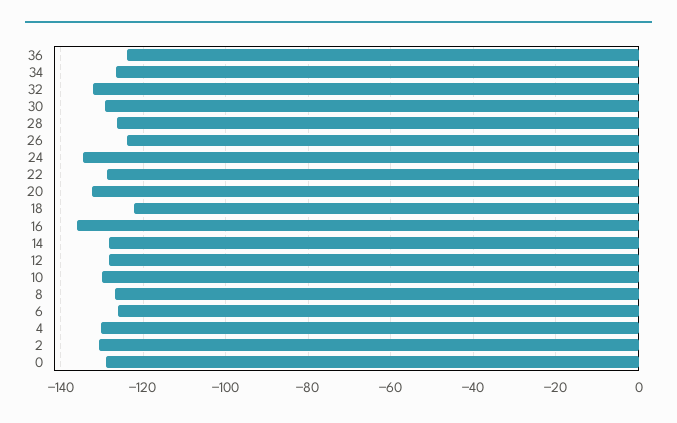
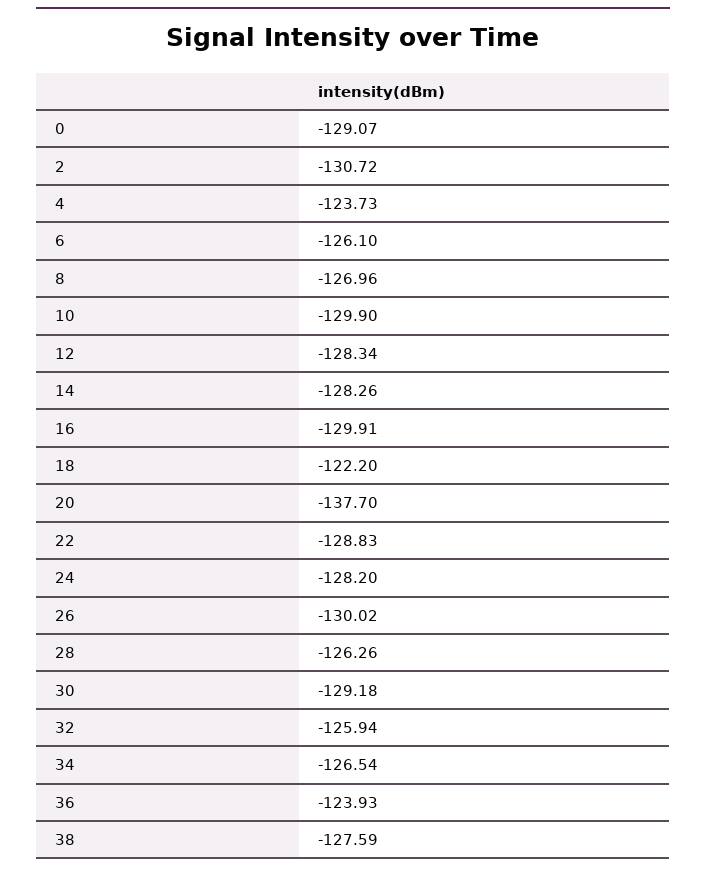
  {
    "36": -123.93,
    "34": -126.54,
-   "32": -132,
+   "32": -125.94,
    "30": -129.18,
    "28": -126.26,
-   "26": -124,
+   "26": -130.02,
-   "24": -134,
+   "24": -128.2,
    "22": -128.83,
-   "20": -132,
+   "20": -137.7,
    "18": -122.2,
-   "16": -136,
+   "16": -129.91,
    "14": -128.26,
    "12": -128.34,
    "10": -129.9,
    "8": -126.96,
    "6": -126.1,
-   "4": -130,
+   "4": -123.73,
    "2": -130.72,
-   "0": -129.07
+   "0": -129.07,
+   "38": -127.59
  }

